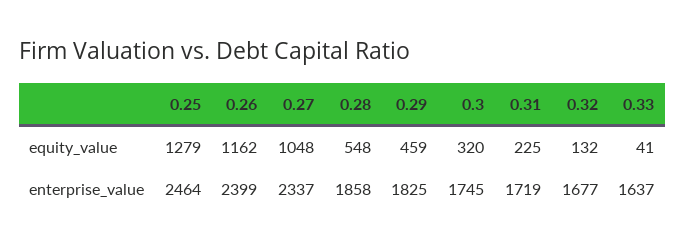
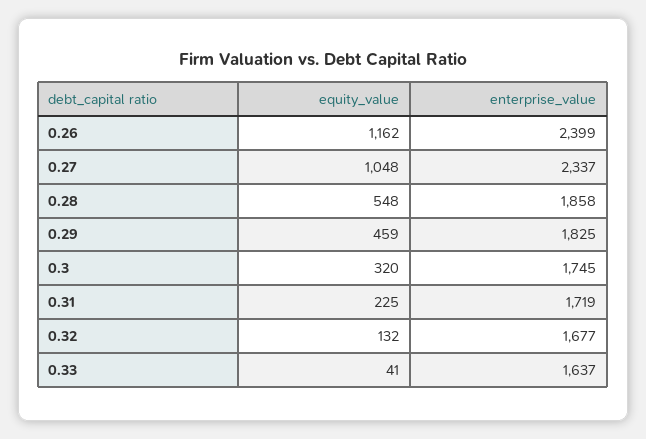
  {
-   "0.25": {
-     "equity_value": 1279,
-     "enterprise_value": 2464
-   },
    "0.26": {
      "equity_value": 1162,
      "enterprise_value": 2399
    },
    "0.27": {
      "equity_value": 1048,
      "enterprise_value": 2337
    },
    "0.28": {
      "equity_value": 548,
      "enterprise_value": 1858
    },
    "0.29": {
      "equity_value": 459,
      "enterprise_value": 1825
    },
    "0.3": {
      "equity_value": 320,
      "enterprise_value": 1745
    },
    "0.31": {
      "equity_value": 225,
      "enterprise_value": 1719
    },
    "0.32": {
      "equity_value": 132,
      "enterprise_value": 1677
    },
    "0.33": {
      "equity_value": 41,
      "enterprise_value": 1637
    }
  }

